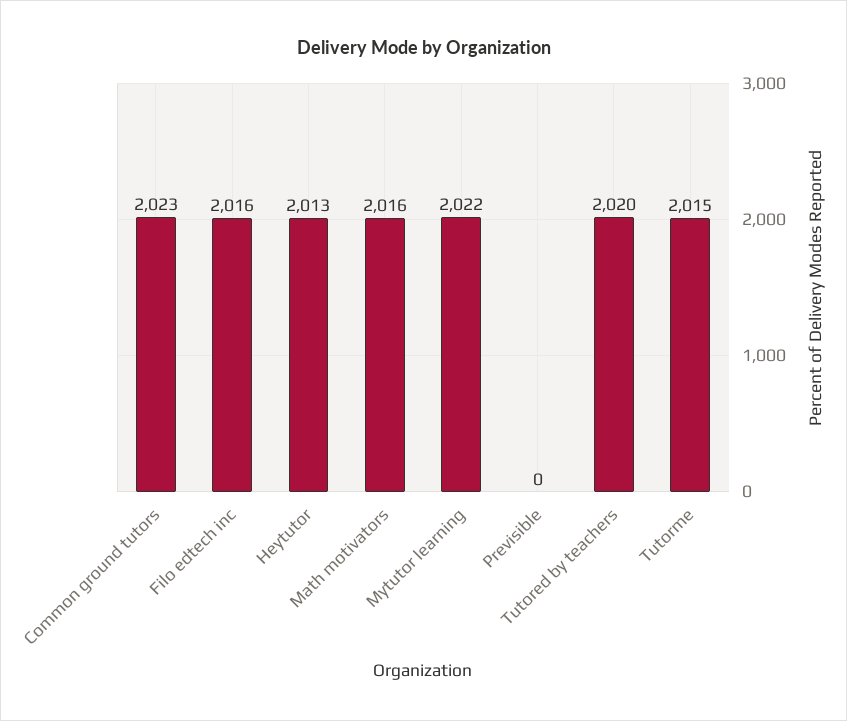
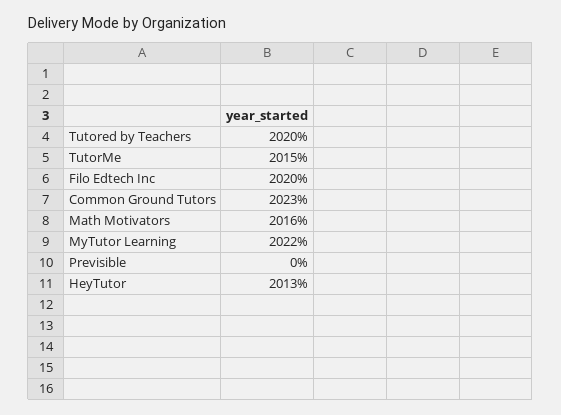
  {
    "Common ground tutors": 2023,
-   "Filo edtech inc": 2016,
+   "Filo edtech inc": 2020,
    "Heytutor": 2013,
    "Math motivators": 2016,
    "Mytutor learning": 2022,
    "Previsible": 0,
    "Tutored by teachers": 2020,
    "Tutorme": 2015
  }

